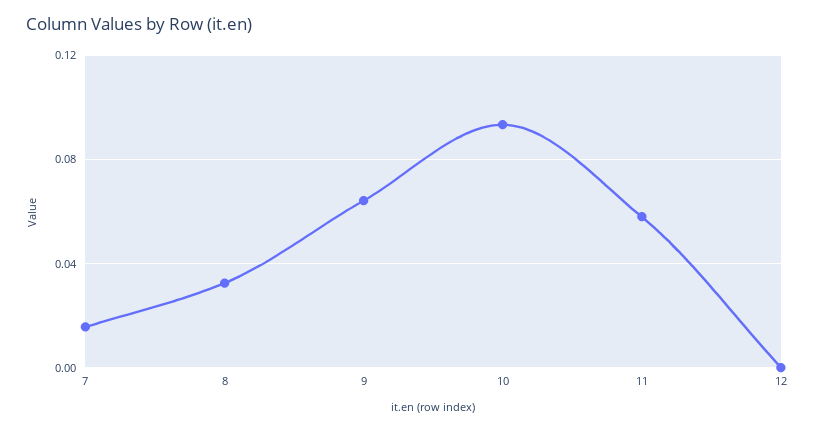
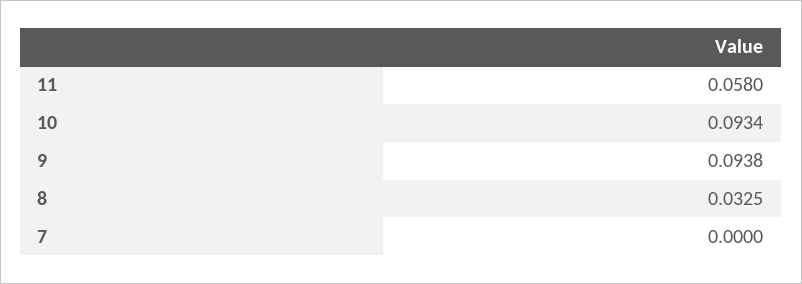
  {
-   "7": 0.015,
+   "7": 0,
    "8": 0.0325,
-   "9": 0.065,
+   "9": 0.0938,
    "10": 0.0934,
-   "11": 0.058,
+   "11": 0.058
-   "12": 0
  }

